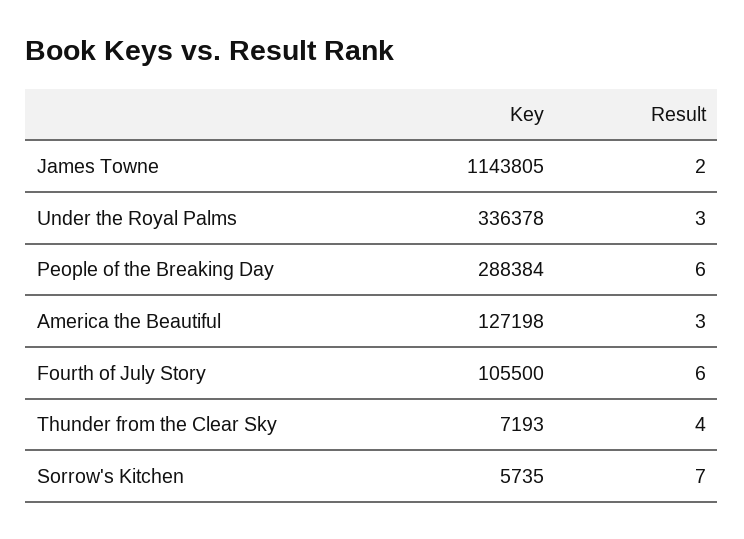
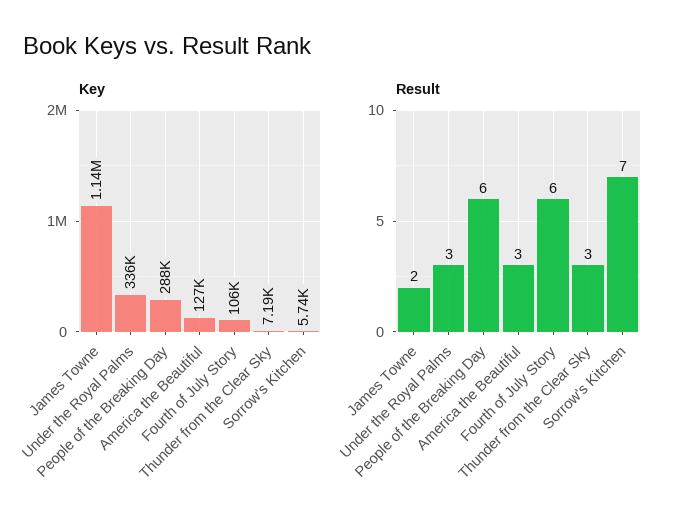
  {
    "Key": {
      "James Towne": 1143805,
      "Under the Royal Palms": 336378,
      "People of the Breaking Day": 288384,
      "America the Beautiful": 127198,
      "Fourth of July Story": 105500,
      "Thunder from the Clear Sky": 7193,
      "Sorrow's Kitchen": 5735
    },
    "Result": {
      "James Towne": 2,
      "Under the Royal Palms": 3,
      "People of the Breaking Day": 6,
      "America the Beautiful": 3,
      "Fourth of July Story": 6,
-     "Thunder from the Clear Sky": 4,
+     "Thunder from the Clear Sky": 3,
      "Sorrow's Kitchen": 7
    }
  }

